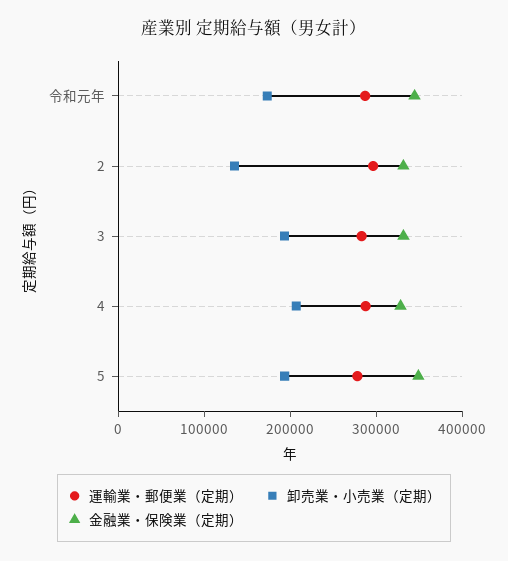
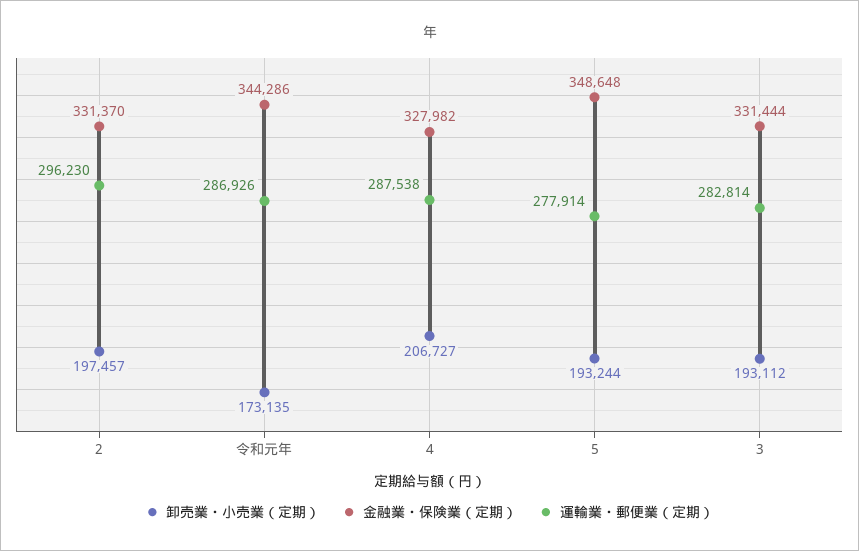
  {
    "運輸業・郵便業（定期）": {
      "令和元年": 286926,
      "2": 296230,
      "3": 282814,
      "4": 287538,
      "5": 277914
    },
    "卸売業・小売業（定期）": {
      "令和元年": 173135,
-     "2": 140000,
+     "2": 197457,
      "3": 193112,
      "4": 206727,
      "5": 193244
    },
    "金融業・保険業（定期）": {
      "令和元年": 344286,
      "2": 331370,
      "3": 331444,
      "4": 327982,
      "5": 348648
    }
  }

